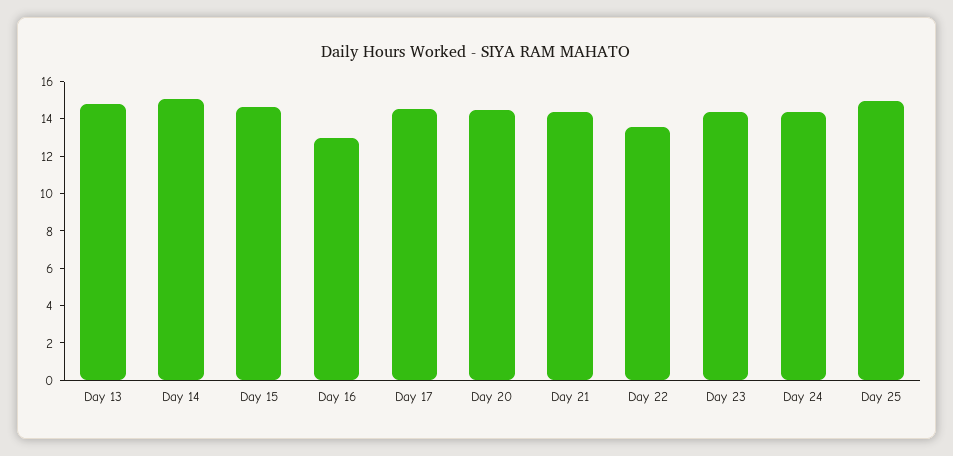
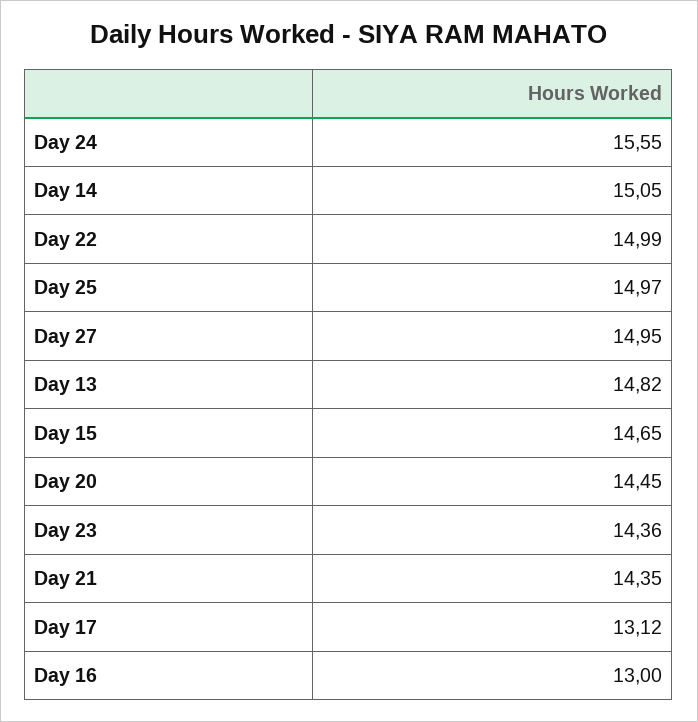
  {
    "Day 13": 14.82,
    "Day 14": 15.05,
    "Day 15": 14.65,
    "Day 16": 13,
-   "Day 17": 14.5,
+   "Day 17": 13.12,
    "Day 20": 14.45,
    "Day 21": 14.35,
-   "Day 22": 13.5,
+   "Day 22": 14.99,
    "Day 23": 14.36,
-   "Day 24": 14.5,
+   "Day 24": 15.55,
-   "Day 25": 14.97
+   "Day 25": 14.97,
+   "Day 27": 14.95
  }

